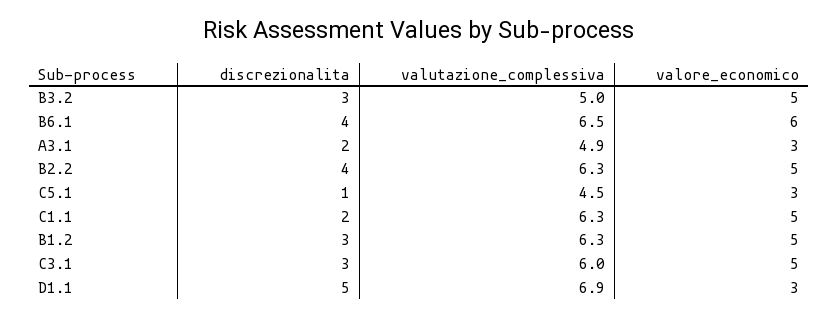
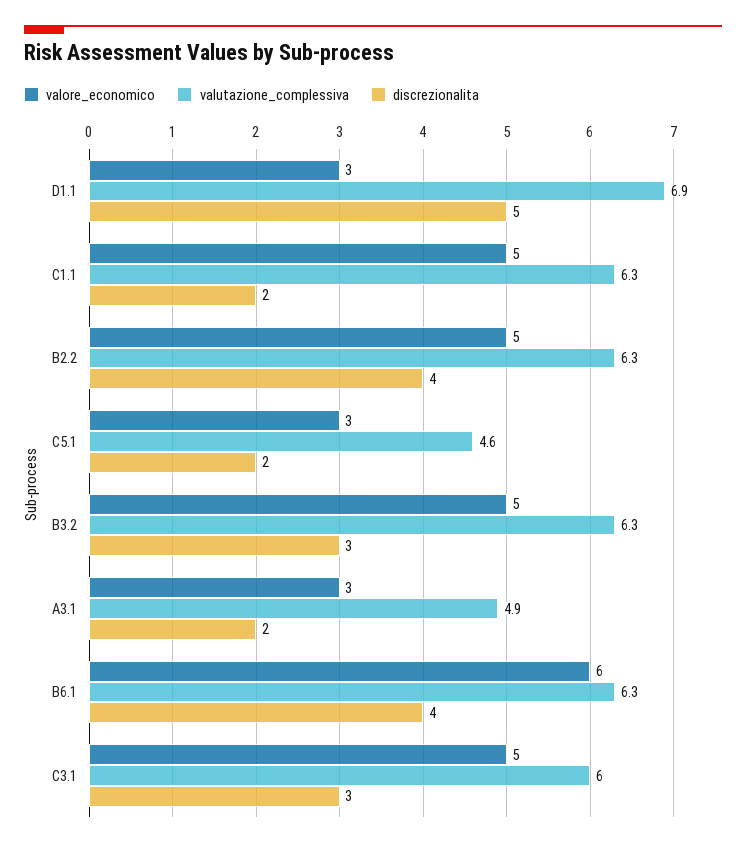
  {
    "discrezionalita": {
      "B3.2": 3,
      "B6.1": 4,
      "A3.1": 2,
      "B2.2": 4,
-     "C5.1": 1,
+     "C5.1": 2,
      "C1.1": 2,
-     "B1.2": 3,
      "C3.1": 3,
      "D1.1": 5
    },
    "valutazione_complessiva": {
-     "B3.2": 5,
+     "B3.2": 6.3,
-     "B6.1": 6.5,
+     "B6.1": 6.3,
      "A3.1": 4.9,
      "B2.2": 6.3,
-     "C5.1": 4.5,
+     "C5.1": 4.6,
      "C1.1": 6.3,
-     "B1.2": 6.3,
      "C3.1": 6,
      "D1.1": 6.9
    },
    "valore_economico": {
      "B3.2": 5,
      "B6.1": 6,
      "A3.1": 3,
      "B2.2": 5,
      "C5.1": 3,
      "C1.1": 5,
-     "B1.2": 5,
      "C3.1": 5,
      "D1.1": 3
    }
  }

